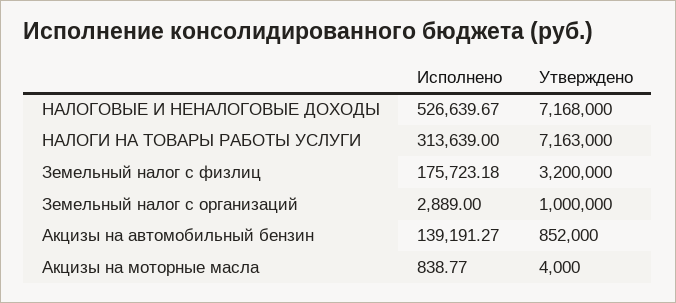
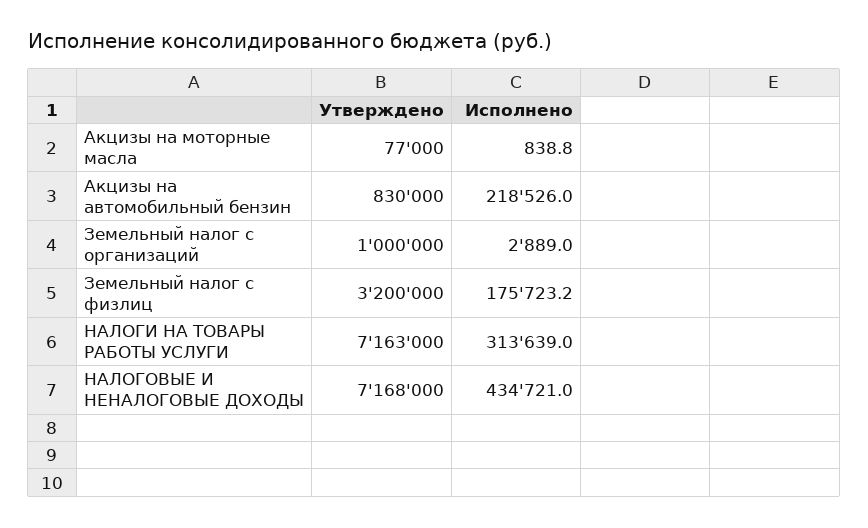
  {
    "Исполнено": {
-     "НАЛОГОВЫЕ И НЕНАЛОГОВЫЕ ДОХОДЫ": 526639.67,
+     "НАЛОГОВЫЕ И НЕНАЛОГОВЫЕ ДОХОДЫ": 434721,
      "НАЛОГИ НА ТОВАРЫ РАБОТЫ УСЛУГИ": 313639,
      "Земельный налог с физлиц": 175723.18,
      "Земельный налог с организаций": 2889,
-     "Акцизы на автомобильный бензин": 139191.27,
+     "Акцизы на автомобильный бензин": 218526,
      "Акцизы на моторные масла": 838.77
    },
    "Утверждено": {
      "НАЛОГОВЫЕ И НЕНАЛОГОВЫЕ ДОХОДЫ": 7168000,
      "НАЛОГИ НА ТОВАРЫ РАБОТЫ УСЛУГИ": 7163000,
      "Земельный налог с физлиц": 3200000,
      "Земельный налог с организаций": 1000000,
-     "Акцизы на автомобильный бензин": 852000,
+     "Акцизы на автомобильный бензин": 830000,
-     "Акцизы на моторные масла": 4000
+     "Акцизы на моторные масла": 77000
    }
  }

